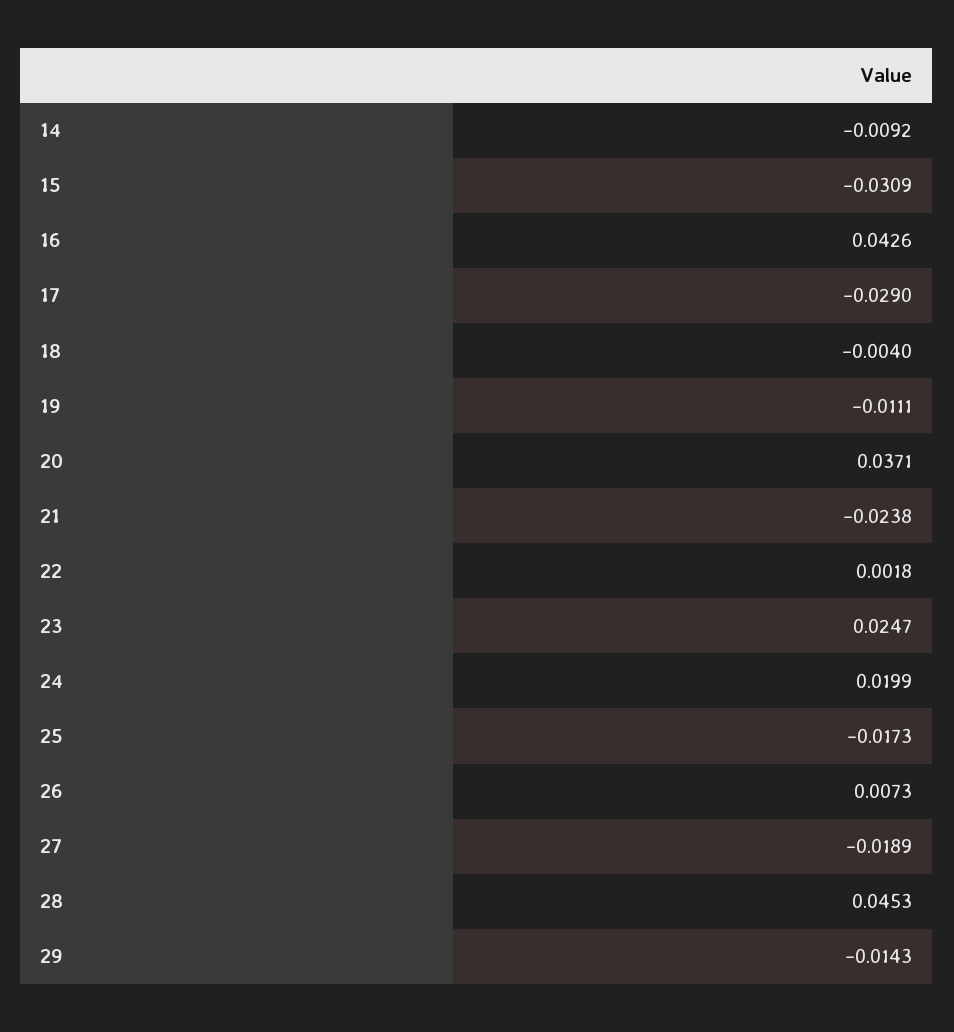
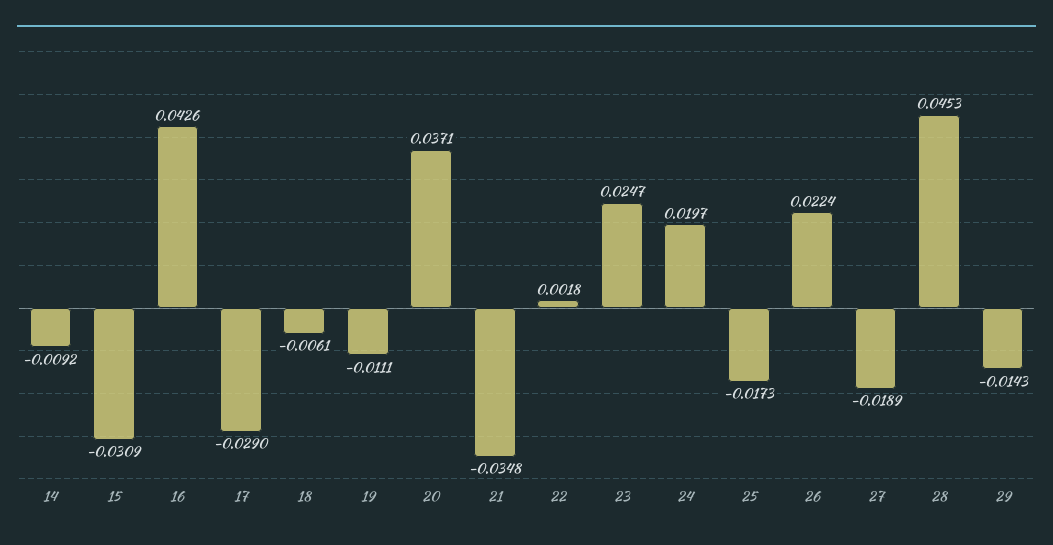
  {
    "14": -0.0092,
    "15": -0.0309,
    "16": 0.0426,
    "17": -0.029,
-   "18": -0.004,
+   "18": -0.0061,
    "19": -0.0111,
    "20": 0.0371,
-   "21": -0.0238,
+   "21": -0.0348,
    "22": 0.0018,
    "23": 0.0247,
-   "24": 0.0199,
+   "24": 0.0197,
    "25": -0.0173,
-   "26": 0.0073,
+   "26": 0.0224,
    "27": -0.0189,
    "28": 0.0453,
    "29": -0.0143
  }

